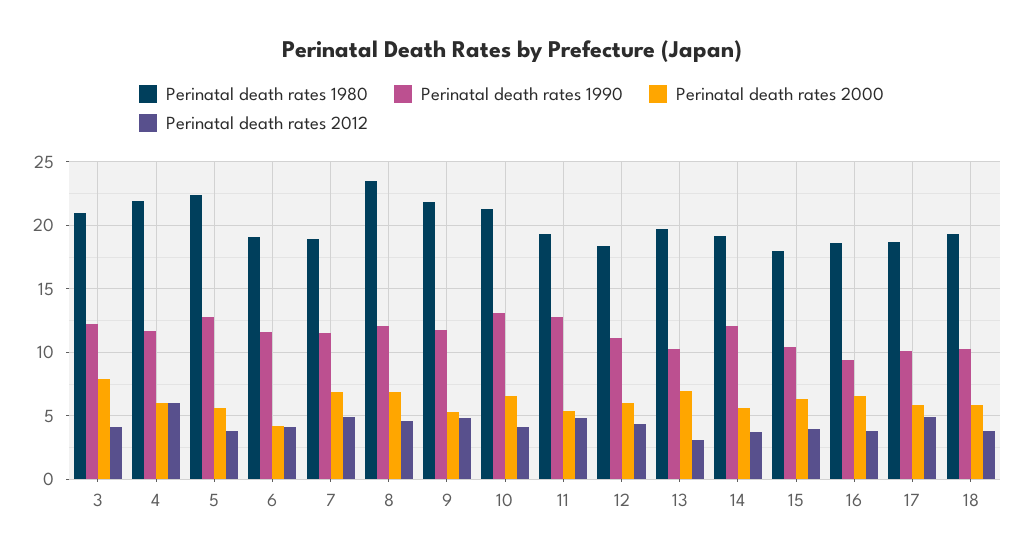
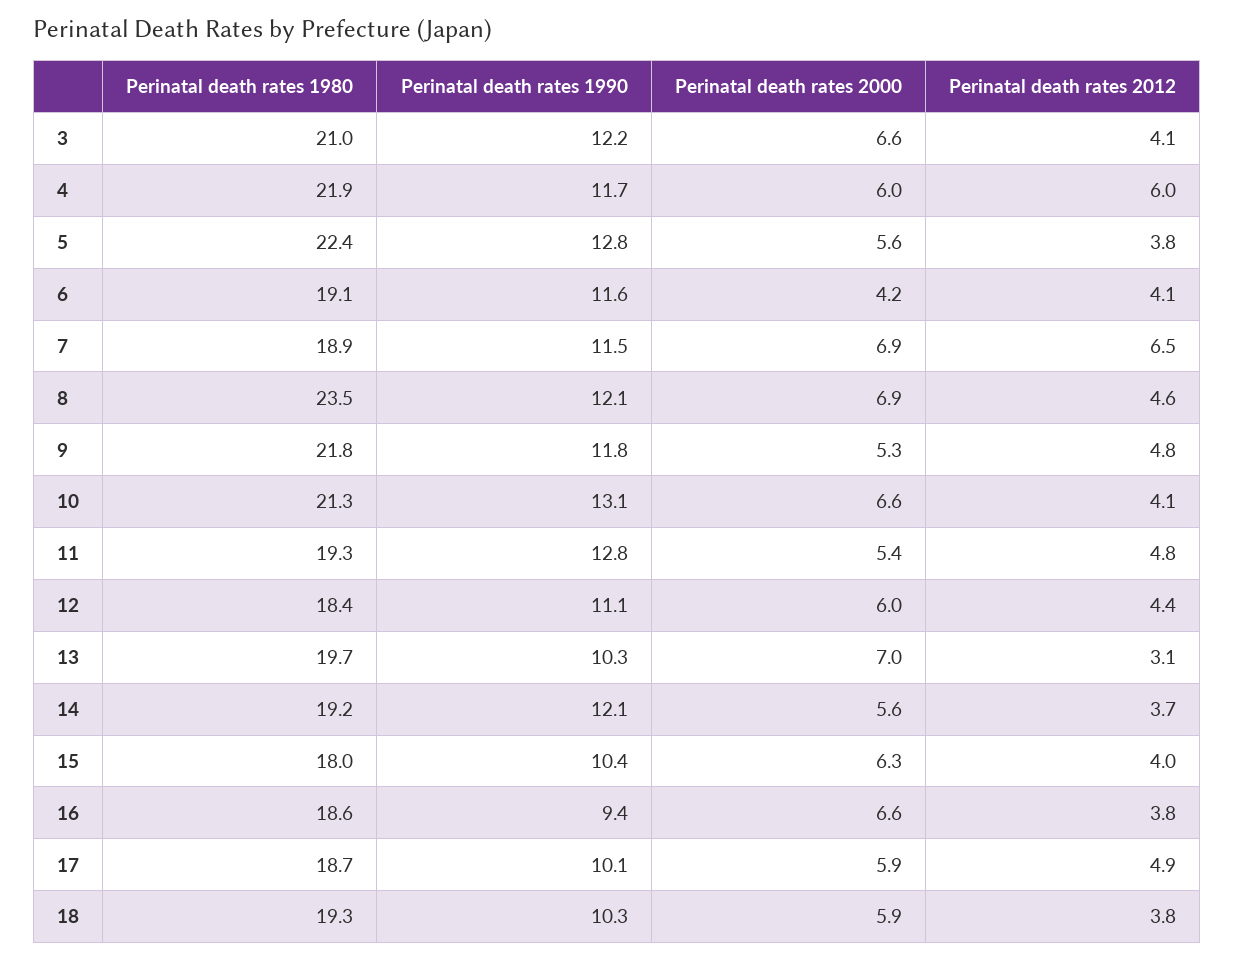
  {
    "Perinatal death rates 1980": {
      "3": 21,
      "4": 21.9,
      "5": 22.4,
      "6": 19.1,
      "7": 18.9,
      "8": 23.5,
      "9": 21.8,
      "10": 21.3,
      "11": 19.3,
      "12": 18.4,
      "13": 19.7,
      "14": 19.2,
      "15": 18,
      "16": 18.6,
      "17": 18.7,
      "18": 19.3
    },
    "Perinatal death rates 1990": {
      "3": 12.2,
      "4": 11.7,
      "5": 12.8,
      "6": 11.6,
      "7": 11.5,
      "8": 12.1,
      "9": 11.8,
      "10": 13.1,
      "11": 12.8,
      "12": 11.1,
      "13": 10.3,
      "14": 12.1,
      "15": 10.4,
      "16": 9.4,
      "17": 10.1,
      "18": 10.3
    },
    "Perinatal death rates 2000": {
-     "3": 8,
+     "3": 6.6,
      "4": 6,
      "5": 5.6,
      "6": 4.2,
      "7": 6.9,
      "8": 6.9,
      "9": 5.3,
      "10": 6.6,
      "11": 5.4,
      "12": 6,
      "13": 7,
      "14": 5.6,
      "15": 6.3,
      "16": 6.6,
      "17": 5.9,
      "18": 5.9
    },
    "Perinatal death rates 2012": {
      "3": 4.1,
      "4": 6,
      "5": 3.8,
      "6": 4.1,
-     "7": 5,
+     "7": 6.5,
      "8": 4.6,
      "9": 4.8,
      "10": 4.1,
      "11": 4.8,
      "12": 4.4,
      "13": 3.1,
      "14": 3.7,
      "15": 4,
      "16": 3.8,
      "17": 4.9,
      "18": 3.8
    }
  }

